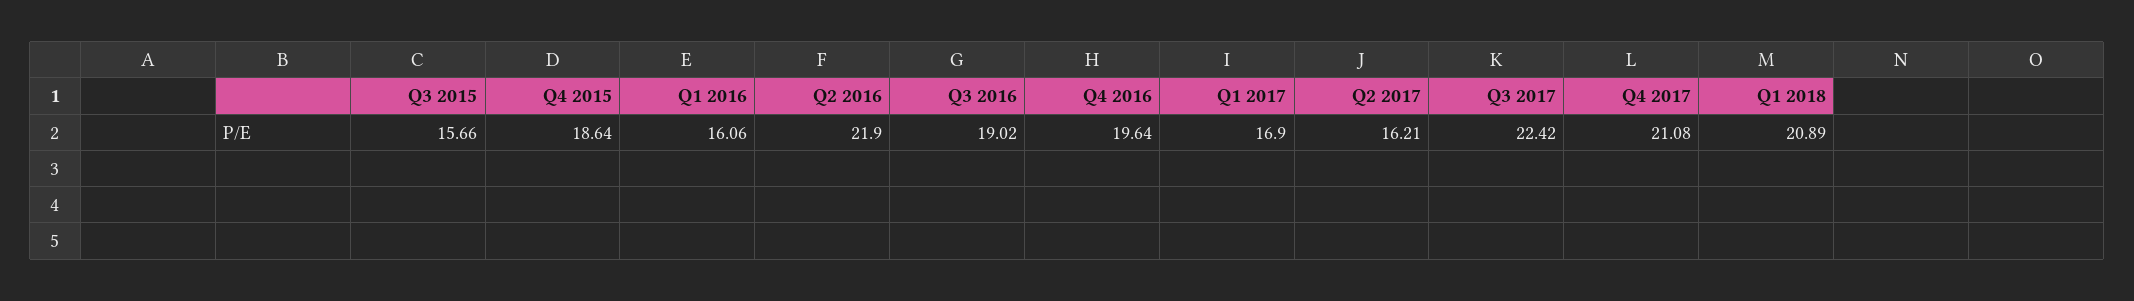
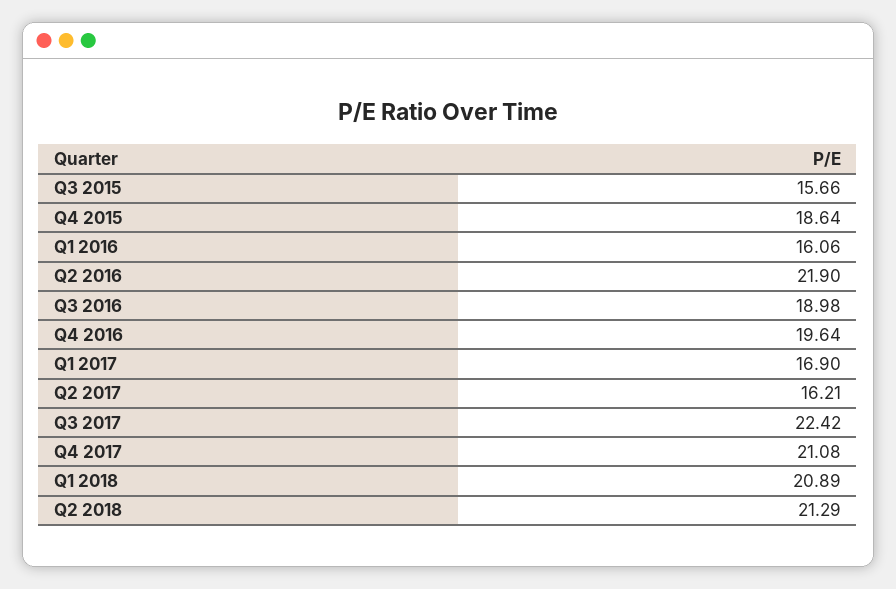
  {
    "Q3 2015": 15.66,
    "Q4 2015": 18.64,
    "Q1 2016": 16.06,
    "Q2 2016": 21.9,
-   "Q3 2016": 19.02,
+   "Q3 2016": 18.98,
    "Q4 2016": 19.64,
    "Q1 2017": 16.9,
    "Q2 2017": 16.21,
    "Q3 2017": 22.42,
    "Q4 2017": 21.08,
-   "Q1 2018": 20.89
+   "Q1 2018": 20.89,
+   "Q2 2018": 21.29
  }

